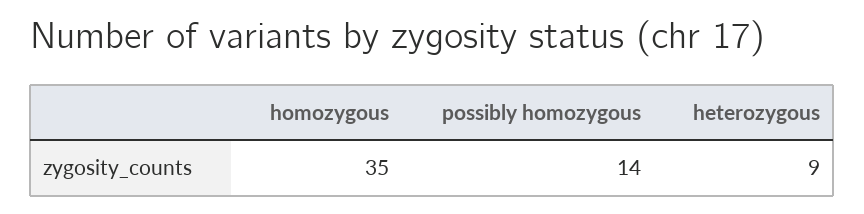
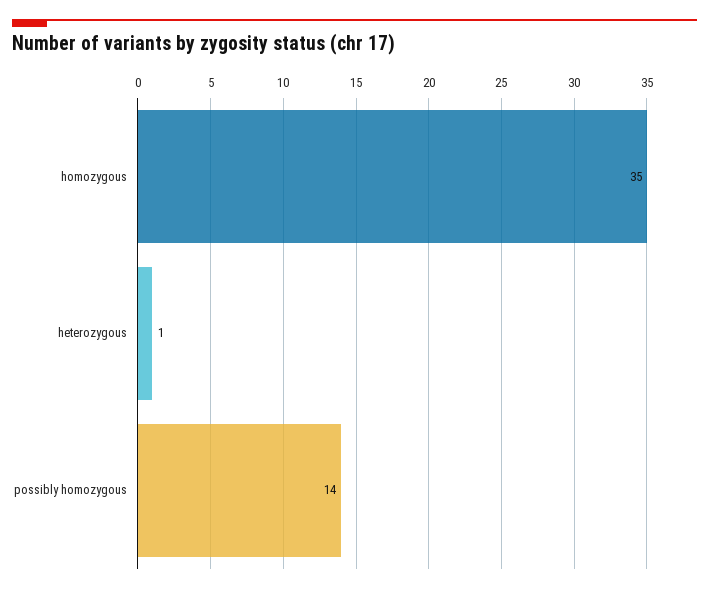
  {
    "homozygous": 35,
    "possibly homozygous": 14,
-   "heterozygous": 9
+   "heterozygous": 1
  }

